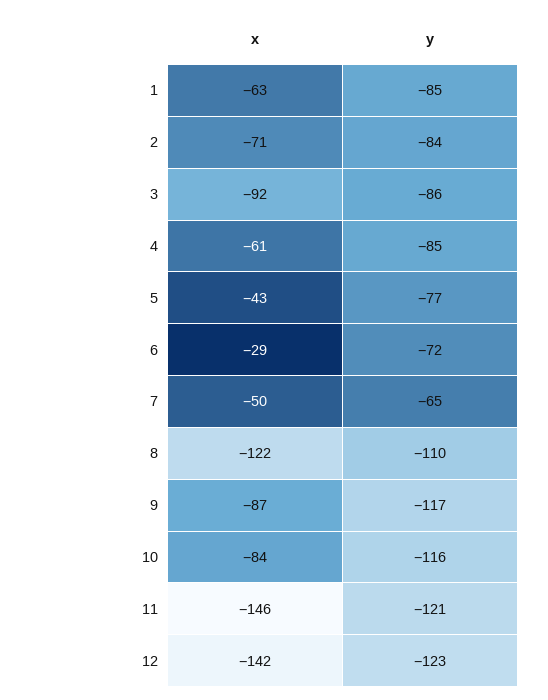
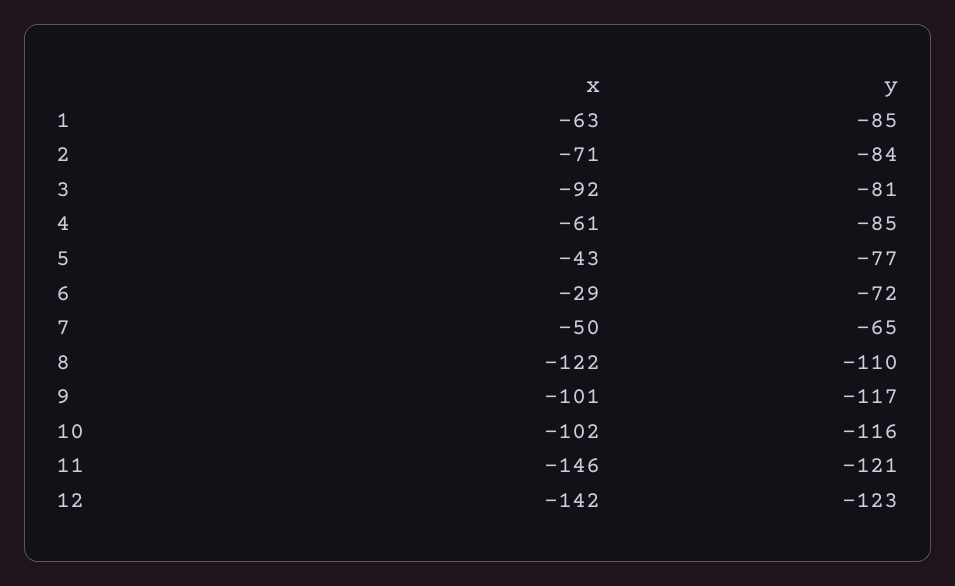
  {
    "x": {
      "1": -63,
      "2": -71,
      "3": -92,
      "4": -61,
      "5": -43,
      "6": -29,
      "7": -50,
      "8": -122,
-     "9": -87,
+     "9": -101,
-     "10": -84,
+     "10": -102,
      "11": -146,
      "12": -142
    },
    "y": {
      "1": -85,
      "2": -84,
-     "3": -86,
+     "3": -81,
      "4": -85,
      "5": -77,
      "6": -72,
      "7": -65,
      "8": -110,
      "9": -117,
      "10": -116,
      "11": -121,
      "12": -123
    }
  }

